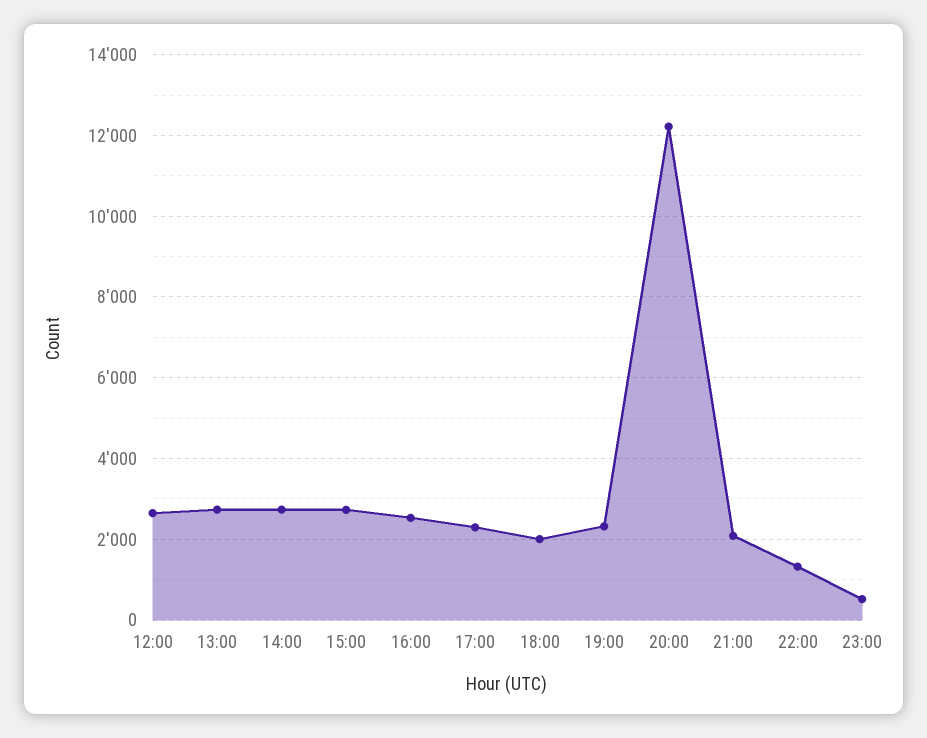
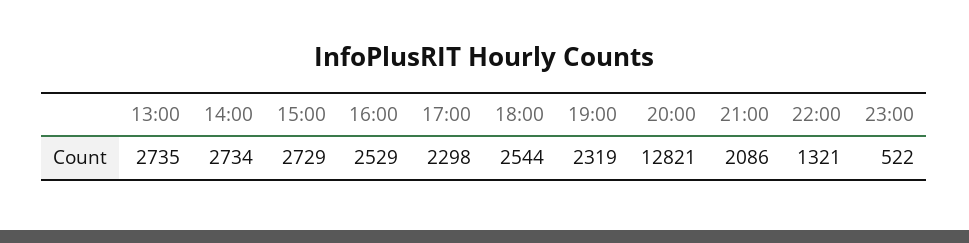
  {
-   "12:00": 2600,
    "13:00": 2735,
    "14:00": 2734,
    "15:00": 2729,
    "16:00": 2529,
    "17:00": 2298,
-   "18:00": 2000,
+   "18:00": 2544,
    "19:00": 2319,
-   "20:00": 12200,
+   "20:00": 12821,
    "21:00": 2086,
    "22:00": 1321,
    "23:00": 522
  }

